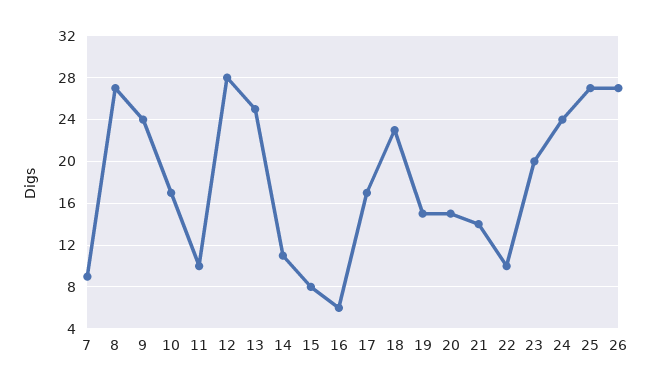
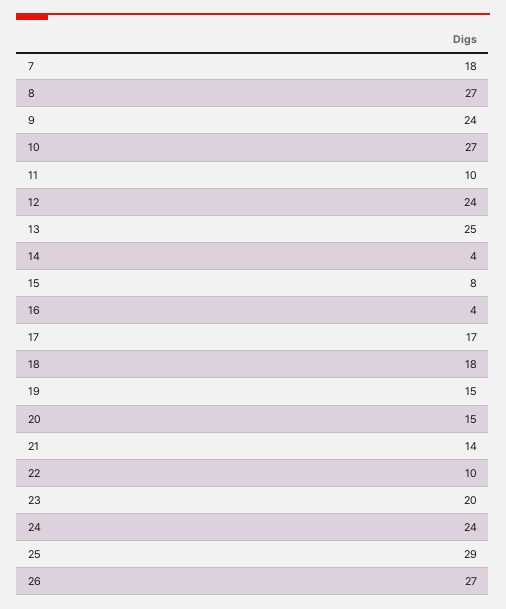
  {
-   "7": 9,
+   "7": 18,
    "8": 27,
    "9": 24,
-   "10": 17,
+   "10": 27,
    "11": 10,
-   "12": 28,
+   "12": 24,
    "13": 25,
-   "14": 11,
+   "14": 4,
    "15": 8,
-   "16": 6,
+   "16": 4,
    "17": 17,
-   "18": 23,
+   "18": 18,
    "19": 15,
    "20": 15,
    "21": 14,
    "22": 10,
    "23": 20,
    "24": 24,
-   "25": 27,
+   "25": 29,
    "26": 27
  }

